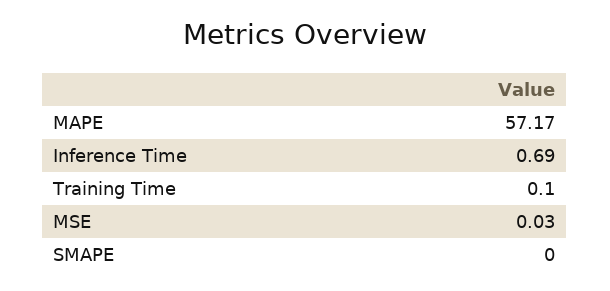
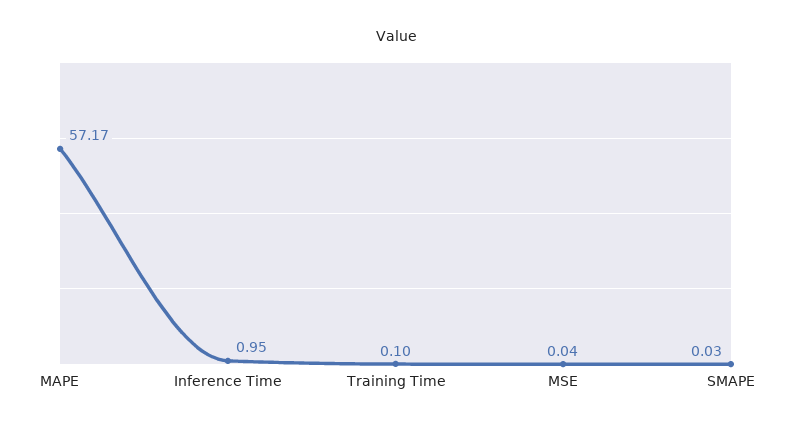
  {
    "MAPE": 57.17,
-   "Inference Time": 0.69,
+   "Inference Time": 0.95,
    "Training Time": 0.1,
-   "MSE": 0.03,
+   "MSE": 0.04,
-   "SMAPE": 0
+   "SMAPE": 0.03
  }

